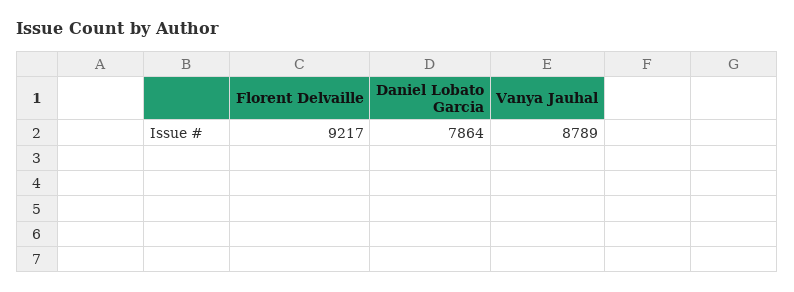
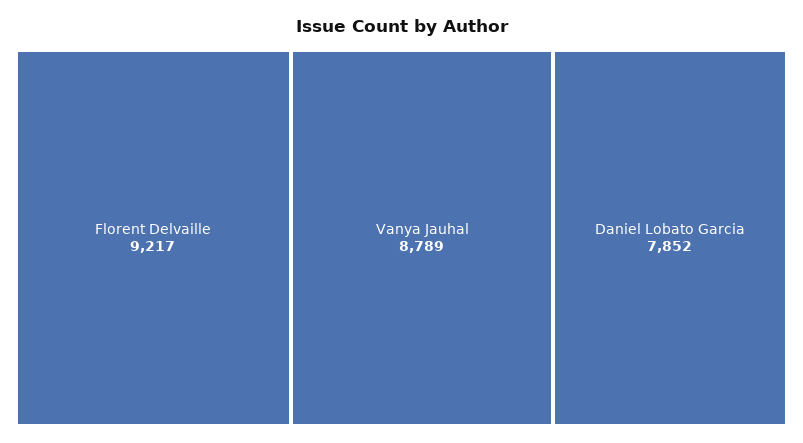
  {
    "Florent Delvaille": 9217,
-   "Daniel Lobato Garcia": 7864,
+   "Daniel Lobato Garcia": 7852,
    "Vanya Jauhal": 8789
  }

